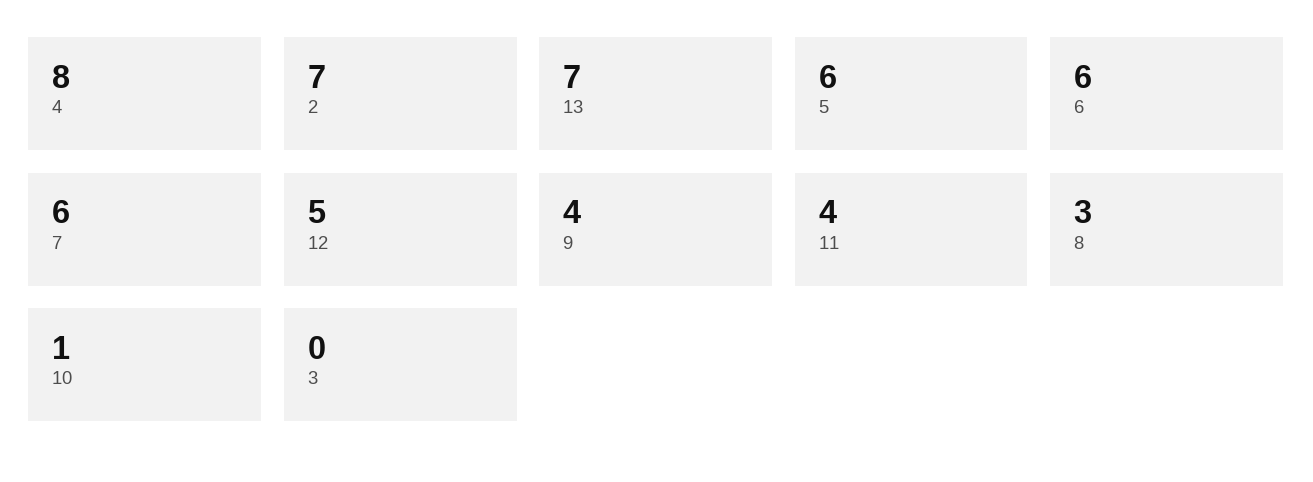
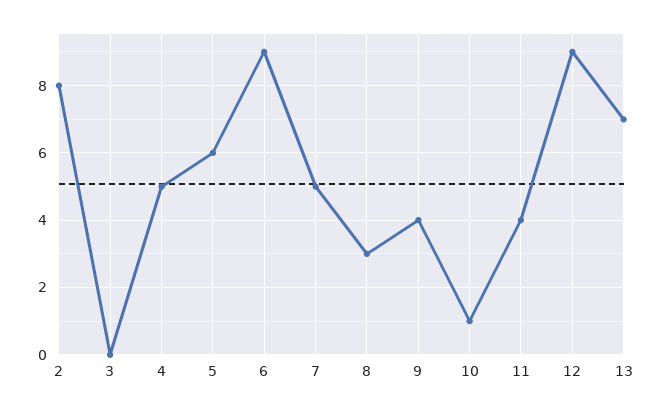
  {
-   "4": 8,
+   "4": 5,
-   "2": 7,
+   "2": 8,
    "13": 7,
    "5": 6,
-   "6": 6,
+   "6": 9,
-   "7": 6,
+   "7": 5,
-   "12": 5,
+   "12": 9,
    "9": 4,
    "11": 4,
    "8": 3,
    "10": 1,
    "3": 0
  }

